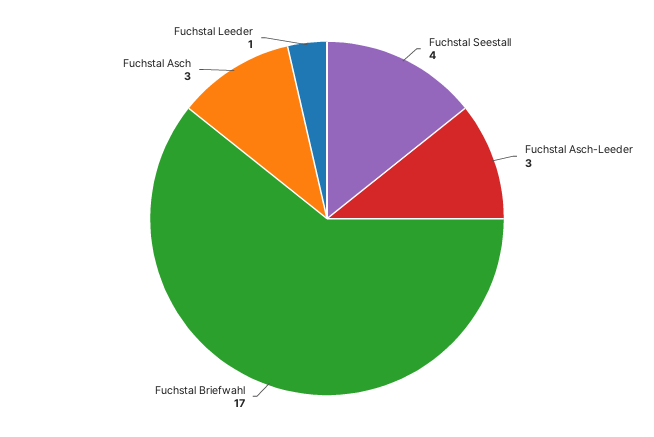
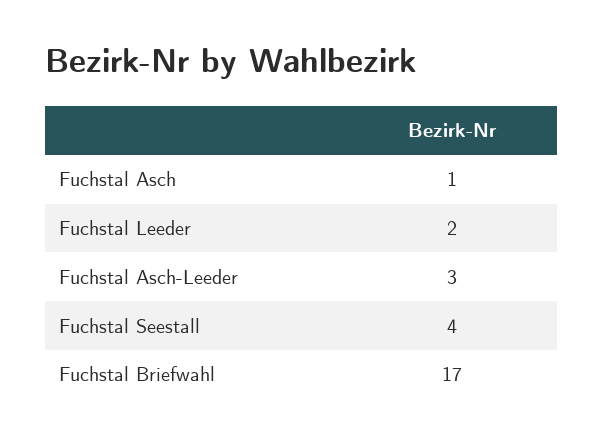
  {
    "Fuchstal Seestall": 4,
    "Fuchstal Asch-Leeder": 3,
    "Fuchstal Briefwahl": 17,
-   "Fuchstal Asch": 3,
+   "Fuchstal Asch": 1,
-   "Fuchstal Leeder": 1
+   "Fuchstal Leeder": 2
  }

